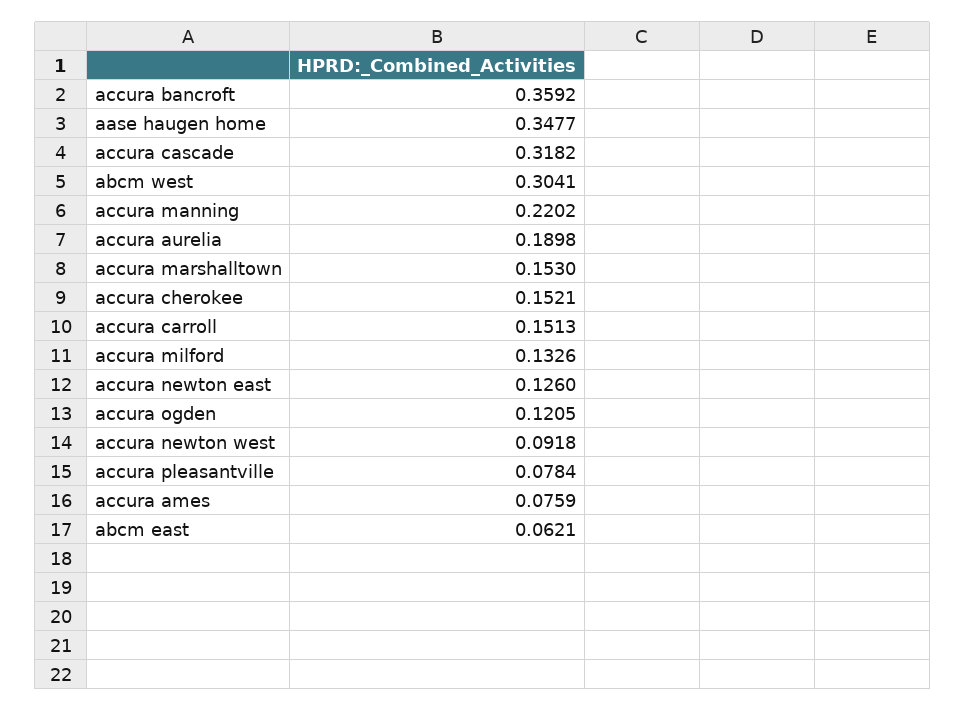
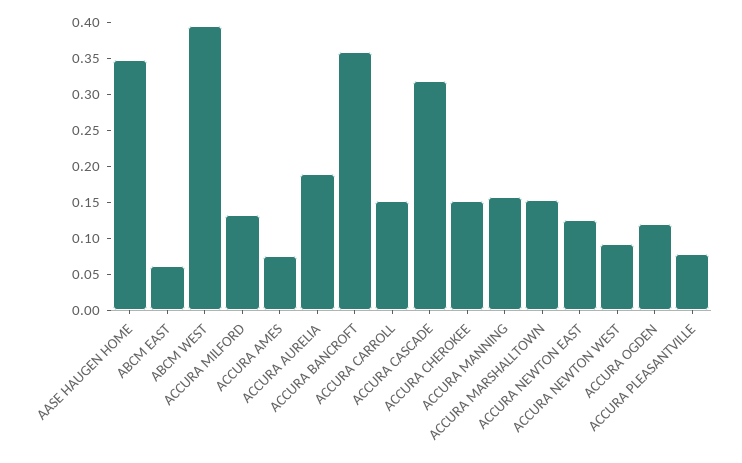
  {
    "accura bancroft": 0.3592,
    "aase haugen home": 0.3477,
    "accura cascade": 0.3182,
-   "abcm west": 0.3041,
+   "abcm west": 0.4,
-   "accura manning": 0.2202,
+   "accura manning": 0.15,
    "accura aurelia": 0.1898,
    "accura marshalltown": 0.153,
    "accura cherokee": 0.1521,
    "accura carroll": 0.1513,
    "accura milford": 0.1326,
    "accura newton east": 0.126,
    "accura ogden": 0.1205,
    "accura newton west": 0.0918,
    "accura pleasantville": 0.0784,
    "accura ames": 0.0759,
    "abcm east": 0.0621
  }

